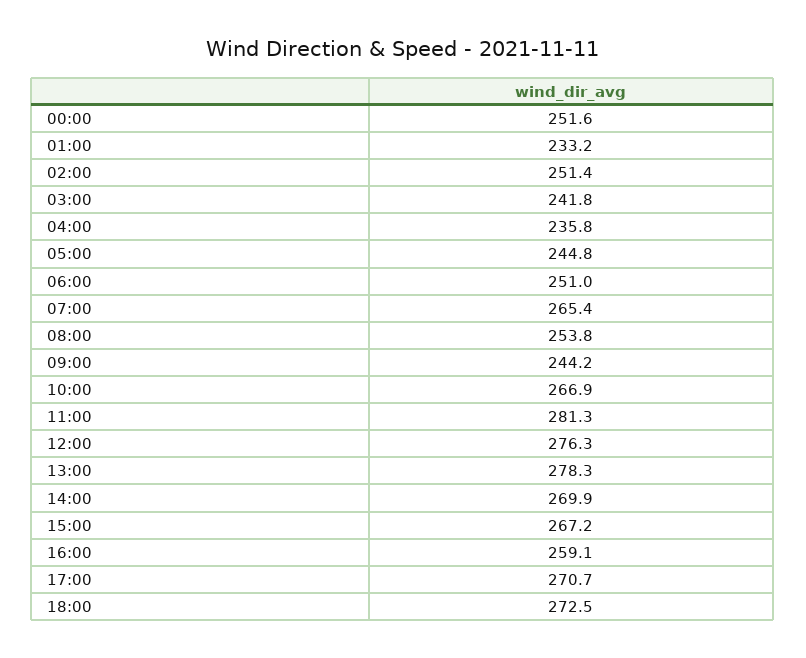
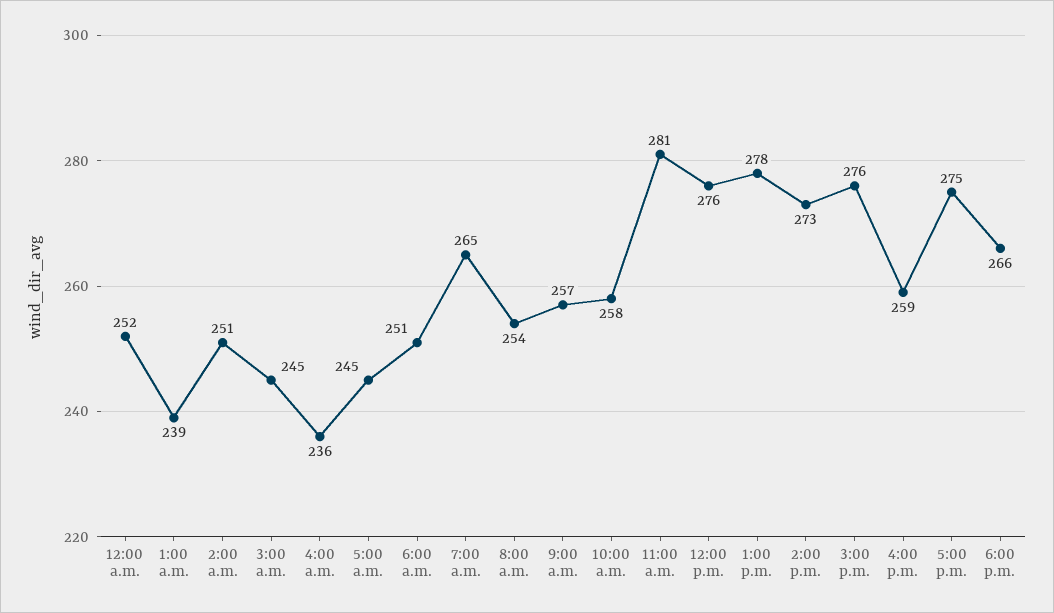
  {
    "00:00": 251.6,
-   "01:00": 233.2,
+   "01:00": 239,
    "02:00": 251.4,
-   "03:00": 241.8,
+   "03:00": 245,
    "04:00": 235.8,
    "05:00": 244.8,
    "06:00": 251,
    "07:00": 265.4,
    "08:00": 253.8,
-   "09:00": 244.2,
+   "09:00": 257,
-   "10:00": 266.9,
+   "10:00": 258,
    "11:00": 281.3,
    "12:00": 276.3,
    "13:00": 278.3,
-   "14:00": 269.9,
+   "14:00": 273,
-   "15:00": 267.2,
+   "15:00": 276,
    "16:00": 259.1,
-   "17:00": 270.7,
+   "17:00": 275,
-   "18:00": 272.5
+   "18:00": 266
  }

